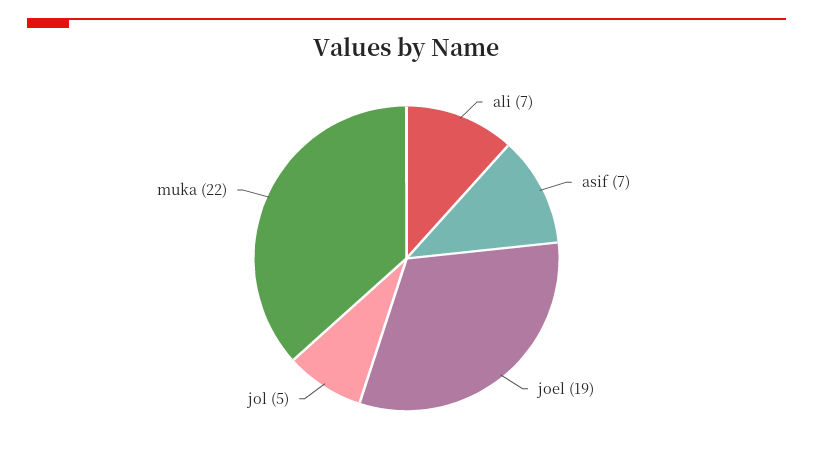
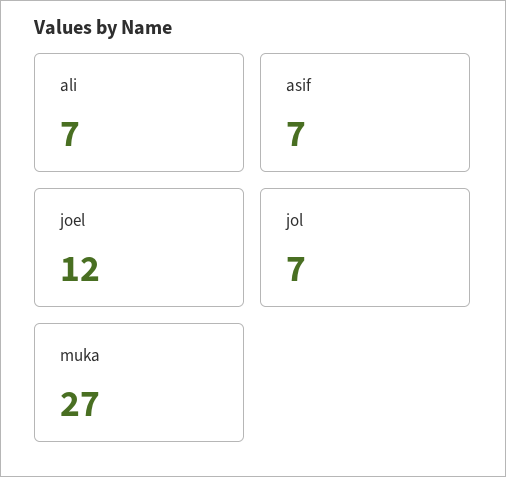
  {
    "ali": 7,
    "asif": 7,
-   "joel": 19,
+   "joel": 12,
-   "jol": 5,
+   "jol": 7,
-   "muka": 22
+   "muka": 27
  }

